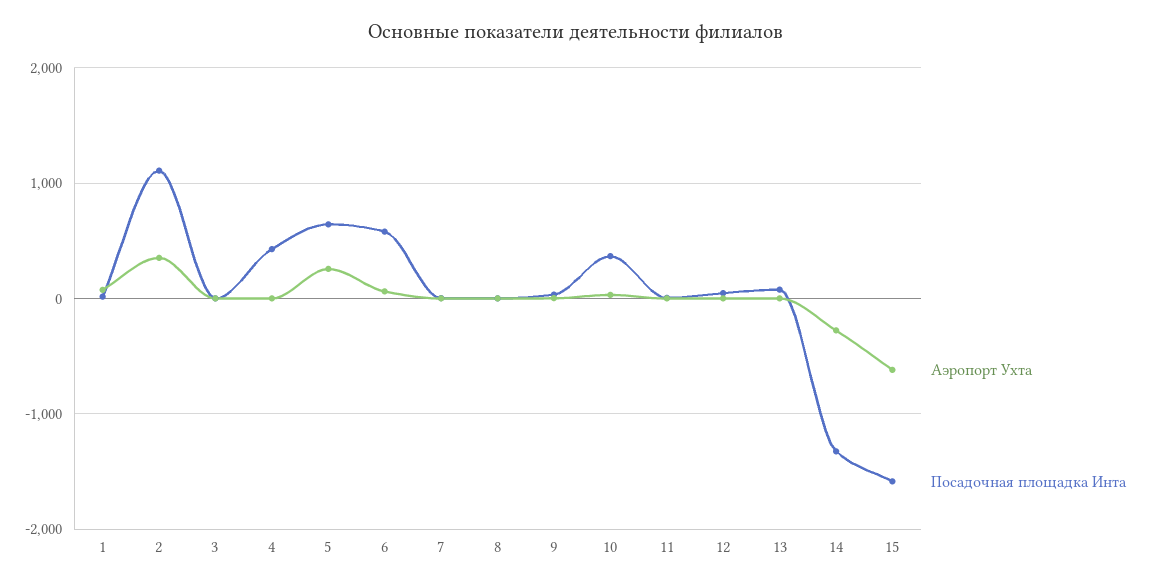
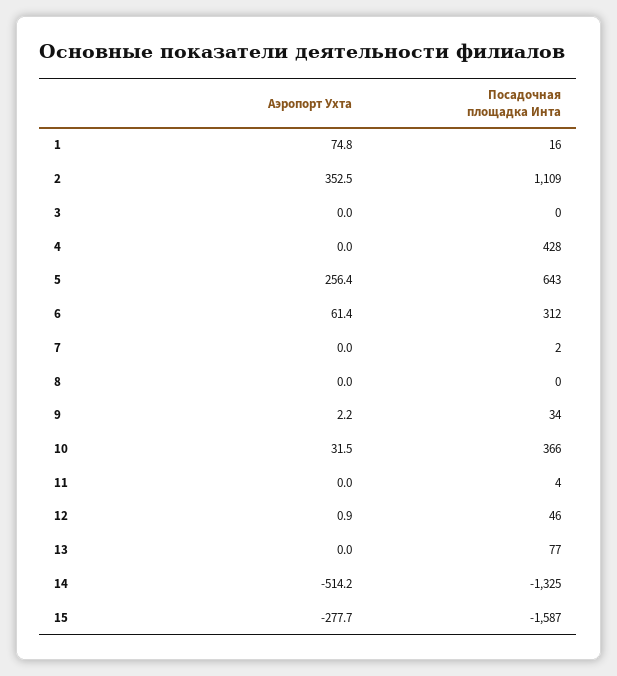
  {
    "Аэропорт Ухта": {
      "1": 74.8,
      "2": 352.5,
      "3": 0,
      "4": 0,
      "5": 256.4,
      "6": 61.4,
      "7": 0,
      "8": 0,
      "9": 2.2,
      "10": 31.5,
      "11": 0,
      "12": 0.9,
      "13": 0,
-     "14": -300,
+     "14": -514.2,
-     "15": -600
+     "15": -277.7
    },
    "Посадочная площадка Инта": {
      "1": 16,
      "2": 1109,
      "3": 0,
      "4": 428,
      "5": 643,
-     "6": 600,
+     "6": 312,
      "7": 2,
      "8": 0,
      "9": 34,
      "10": 366,
      "11": 4,
      "12": 46,
      "13": 77,
      "14": -1325,
      "15": -1587
    }
  }

